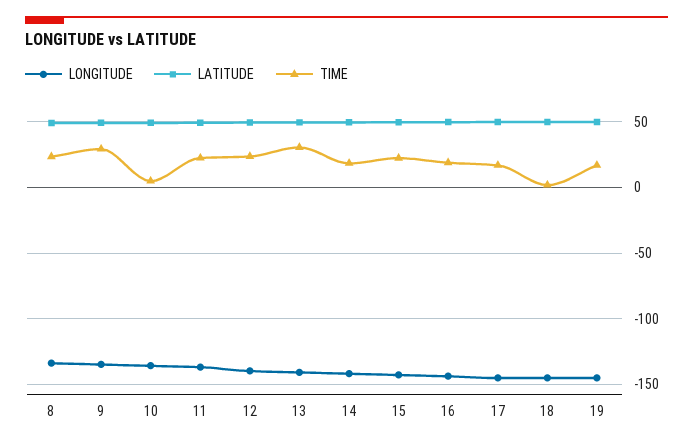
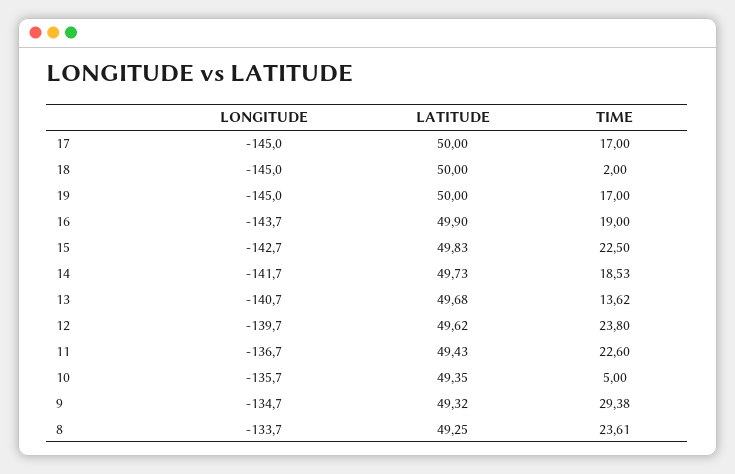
  {
    "LONGITUDE": {
      "8": -133.7,
      "9": -134.7,
      "10": -135.7,
      "11": -136.7,
      "12": -139.7,
      "13": -140.7,
      "14": -141.7,
      "15": -142.7,
      "16": -143.7,
      "17": -145,
      "18": -145,
      "19": -145
    },
    "LATITUDE": {
      "8": 49.25,
      "9": 49.32,
      "10": 49.35,
      "11": 49.43,
      "12": 49.62,
      "13": 49.68,
      "14": 49.73,
      "15": 49.83,
      "16": 49.9,
      "17": 50,
      "18": 50,
      "19": 50
    },
    "TIME": {
      "8": 23.61,
      "9": 29.38,
      "10": 5,
      "11": 22.6,
      "12": 23.8,
-     "13": 30,
+     "13": 13.62,
      "14": 18.53,
      "15": 22.5,
      "16": 19,
      "17": 17,
      "18": 2,
      "19": 17
    }
  }

